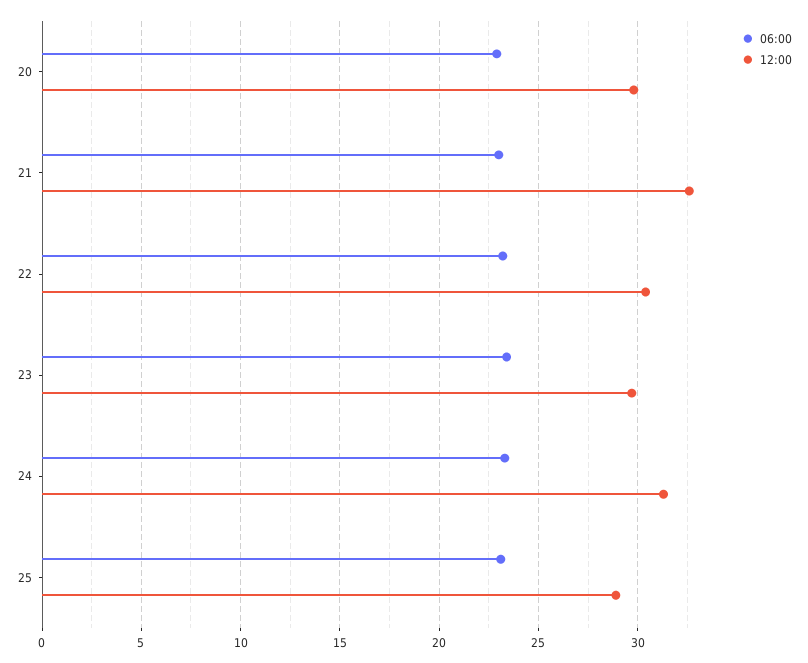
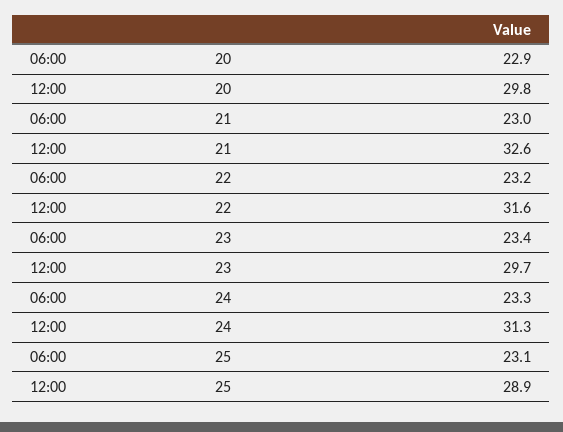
  {
    "06:00": {
      "20": 22.9,
      "21": 23,
      "22": 23.2,
      "23": 23.4,
      "24": 23.3,
      "25": 23.1
    },
    "12:00": {
      "20": 29.8,
      "21": 32.6,
-     "22": 30.5,
+     "22": 31.6,
      "23": 29.7,
      "24": 31.3,
      "25": 28.9
    }
  }

